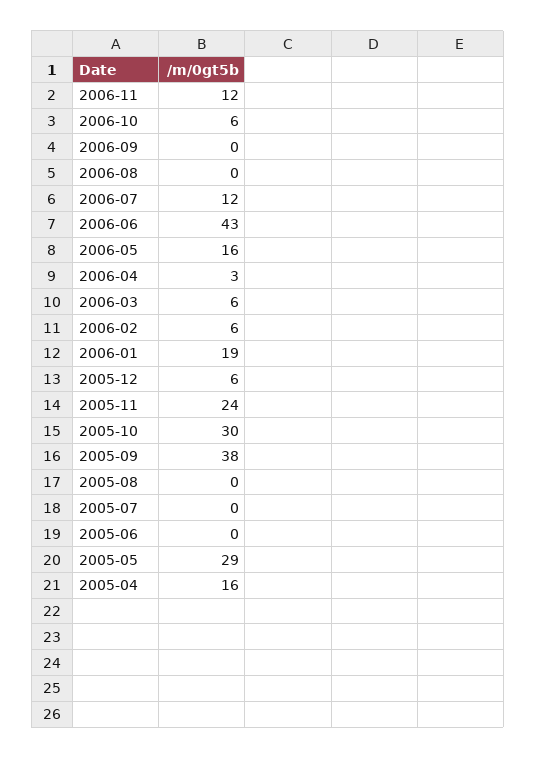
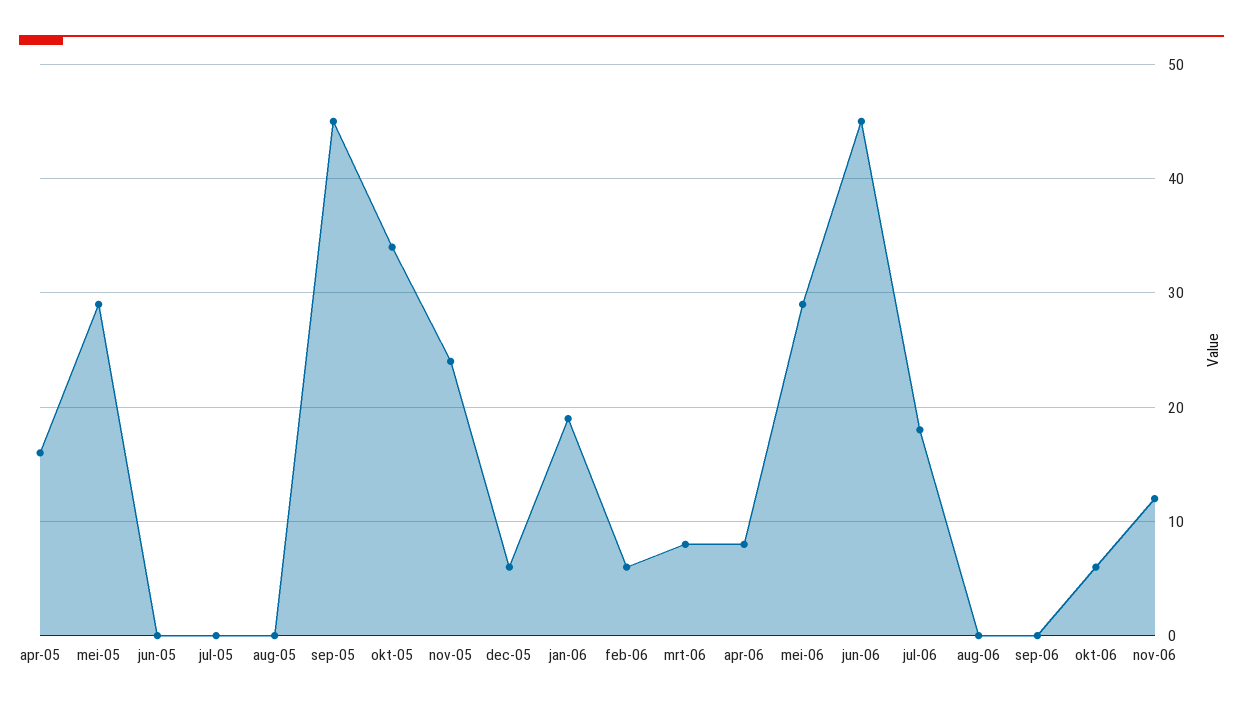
  {
    "2006-11": 12,
    "2006-10": 6,
    "2006-09": 0,
    "2006-08": 0,
-   "2006-07": 12,
+   "2006-07": 18,
-   "2006-06": 43,
+   "2006-06": 45,
-   "2006-05": 16,
+   "2006-05": 29,
-   "2006-04": 3,
+   "2006-04": 8,
-   "2006-03": 6,
+   "2006-03": 8,
    "2006-02": 6,
    "2006-01": 19,
    "2005-12": 6,
    "2005-11": 24,
-   "2005-10": 30,
+   "2005-10": 34,
-   "2005-09": 38,
+   "2005-09": 45,
    "2005-08": 0,
    "2005-07": 0,
    "2005-06": 0,
    "2005-05": 29,
    "2005-04": 16
  }

